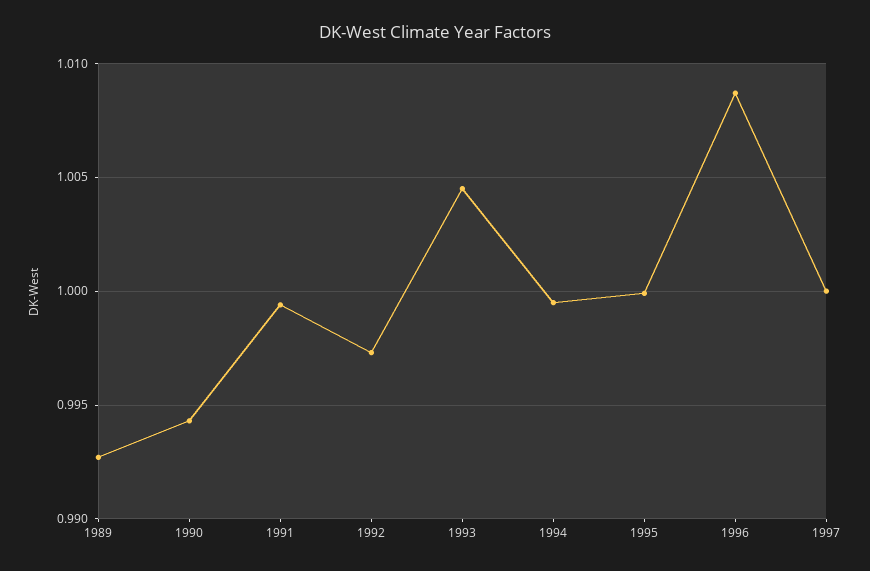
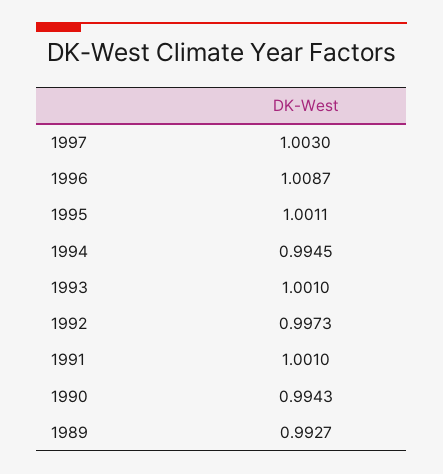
  {
    "1989": 0.9927,
    "1990": 0.9943,
-   "1991": 0.9995,
+   "1991": 1.001,
    "1992": 0.9973,
-   "1993": 1.0045,
+   "1993": 1.001,
-   "1994": 0.9995,
+   "1994": 0.9945,
-   "1995": 1,
+   "1995": 1.0011,
    "1996": 1.0087,
-   "1997": 1
+   "1997": 1.003
  }

